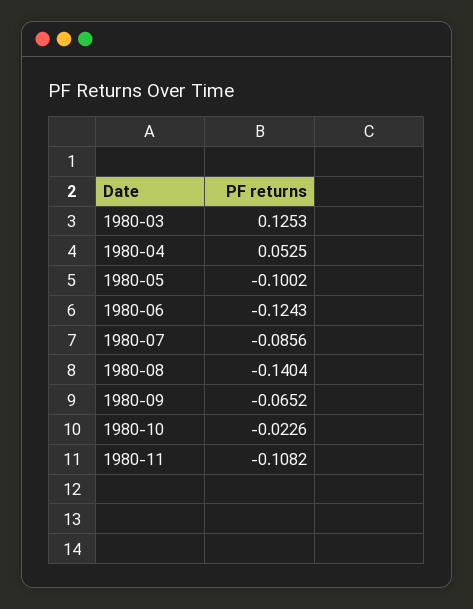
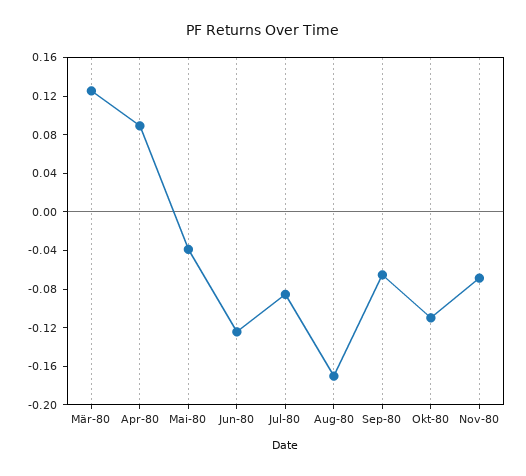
  {
    "1980-03": 0.1253,
-   "1980-04": 0.0525,
+   "1980-04": 0.09,
-   "1980-05": -0.1002,
+   "1980-05": -0.04,
    "1980-06": -0.1243,
    "1980-07": -0.0856,
-   "1980-08": -0.1404,
+   "1980-08": -0.17,
    "1980-09": -0.0652,
-   "1980-10": -0.0226,
+   "1980-10": -0.11,
-   "1980-11": -0.1082
+   "1980-11": -0.07
  }

